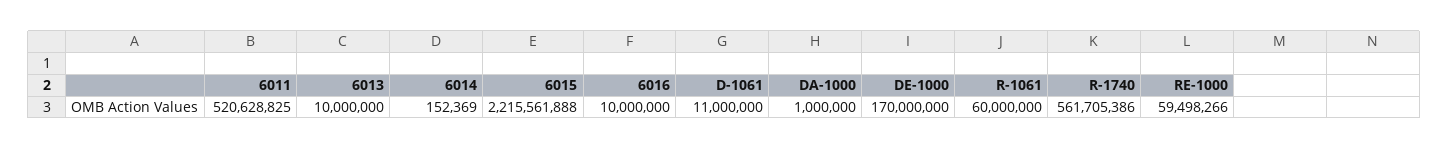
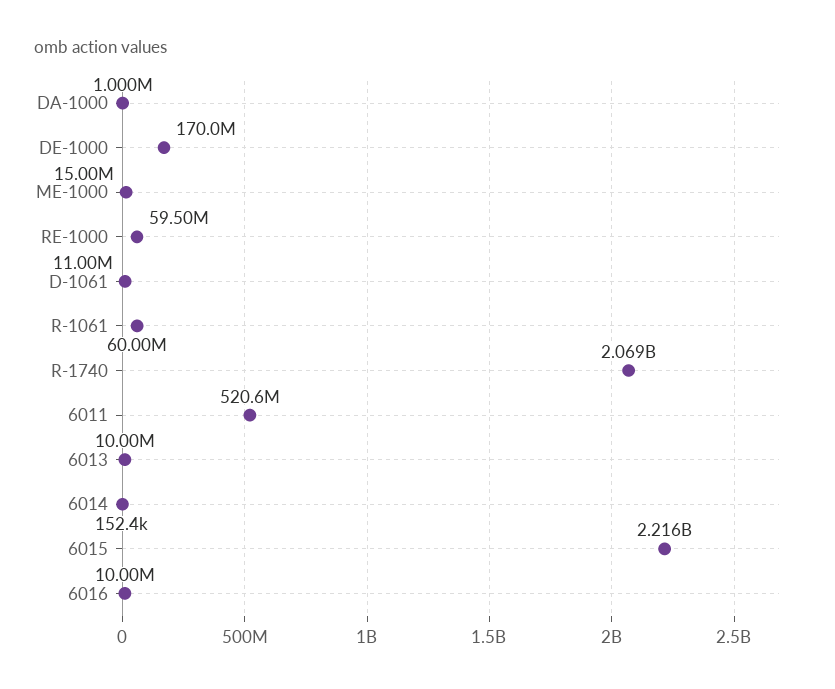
  {
    "6011": 520628825,
    "6013": 10000000,
    "6014": 152369,
    "6015": 2215561888,
    "6016": 10000000,
    "D-1061": 11000000,
    "DA-1000": 1000000,
    "DE-1000": 170000000,
    "R-1061": 60000000,
-   "R-1740": 561705386,
+   "R-1740": 2069000000,
-   "RE-1000": 59498266
+   "RE-1000": 59498266,
+   "ME-1000": 15000000
  }

